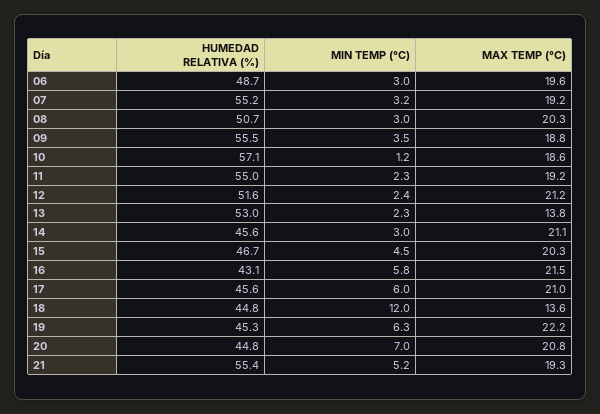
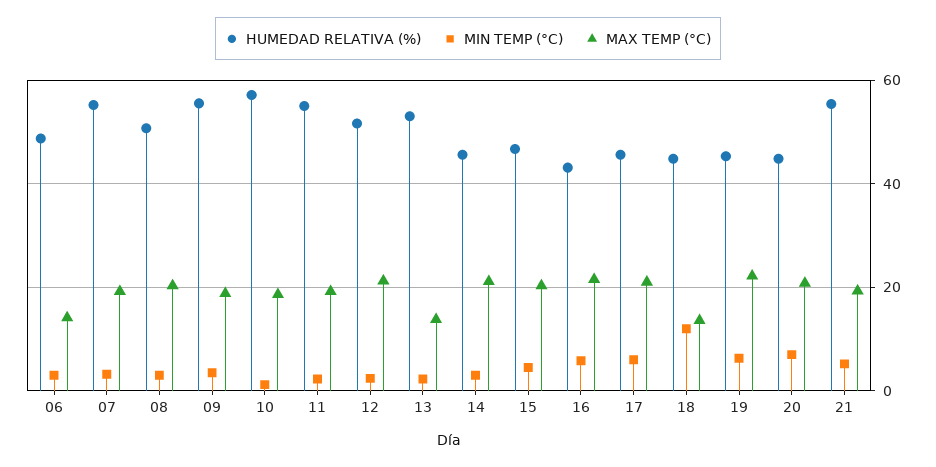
  {
    "HUMEDAD RELATIVA (%)": {
      "06": 48.7,
      "07": 55.2,
      "08": 50.7,
      "09": 55.5,
      "10": 57.1,
      "11": 55,
      "12": 51.6,
      "13": 53,
      "14": 45.6,
      "15": 46.7,
      "16": 43.1,
      "17": 45.6,
      "18": 44.8,
      "19": 45.3,
      "20": 44.8,
      "21": 55.4
    },
    "MIN TEMP (°C)": {
      "06": 3,
      "07": 3.2,
      "08": 3,
      "09": 3.5,
      "10": 1.2,
      "11": 2.3,
      "12": 2.4,
      "13": 2.3,
      "14": 3,
      "15": 4.5,
      "16": 5.8,
      "17": 6,
      "18": 12,
      "19": 6.3,
      "20": 7,
      "21": 5.2
    },
    "MAX TEMP (°C)": {
-     "06": 19.6,
+     "06": 14,
      "07": 19.2,
      "08": 20.3,
      "09": 18.8,
      "10": 18.6,
      "11": 19.2,
      "12": 21.2,
      "13": 13.8,
      "14": 21.1,
      "15": 20.3,
      "16": 21.5,
      "17": 21,
      "18": 13.6,
      "19": 22.2,
      "20": 20.8,
      "21": 19.3
    }
  }

